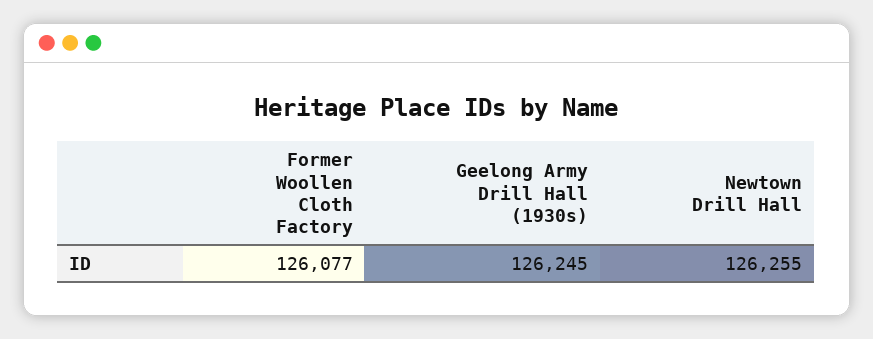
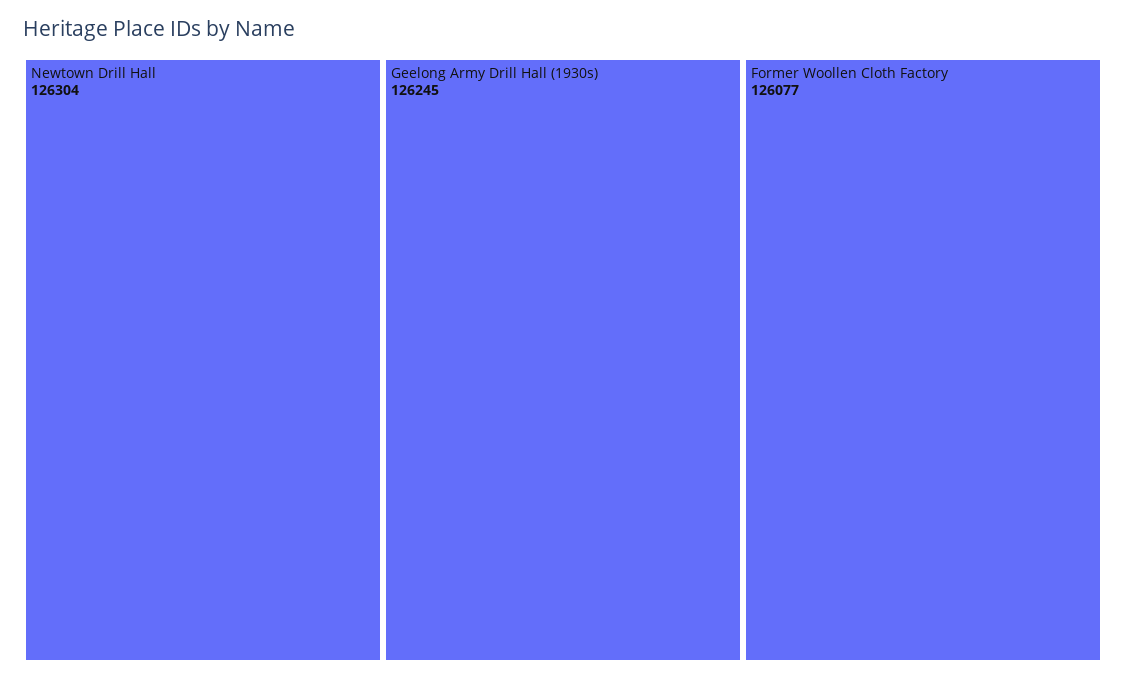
  {
    "Former Woollen Cloth Factory": 126077,
    "Geelong Army Drill Hall (1930s)": 126245,
-   "Newtown Drill Hall": 126255
+   "Newtown Drill Hall": 126304
  }

